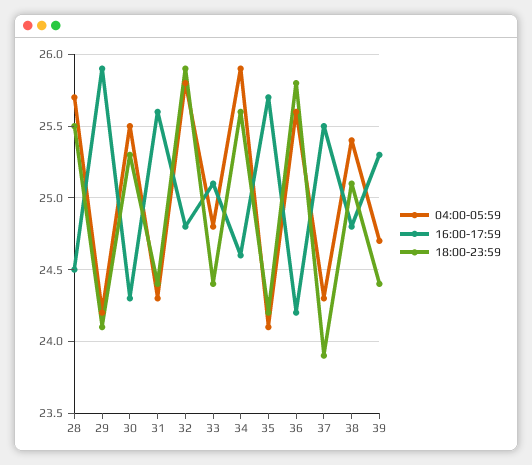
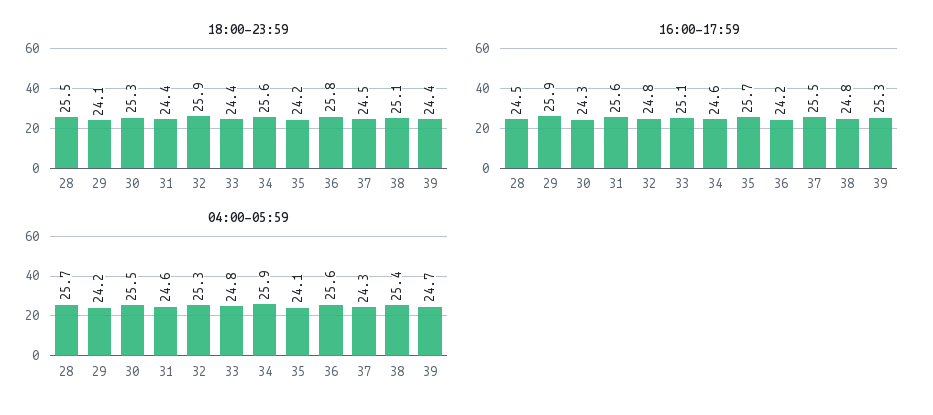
  {
    "04:00-05:59": {
      "28": 25.7,
      "29": 24.2,
      "30": 25.5,
-     "31": 24.3,
+     "31": 24.6,
-     "32": 25.8,
+     "32": 25.3,
      "33": 24.8,
      "34": 25.9,
      "35": 24.1,
      "36": 25.6,
      "37": 24.3,
      "38": 25.4,
      "39": 24.7
    },
    "16:00-17:59": {
      "28": 24.5,
      "29": 25.9,
      "30": 24.3,
      "31": 25.6,
      "32": 24.8,
      "33": 25.1,
      "34": 24.6,
      "35": 25.7,
      "36": 24.2,
      "37": 25.5,
      "38": 24.8,
      "39": 25.3
    },
    "18:00-23:59": {
      "28": 25.5,
      "29": 24.1,
      "30": 25.3,
      "31": 24.4,
      "32": 25.9,
      "33": 24.4,
      "34": 25.6,
      "35": 24.2,
      "36": 25.8,
-     "37": 23.9,
+     "37": 24.5,
      "38": 25.1,
      "39": 24.4
    }
  }

